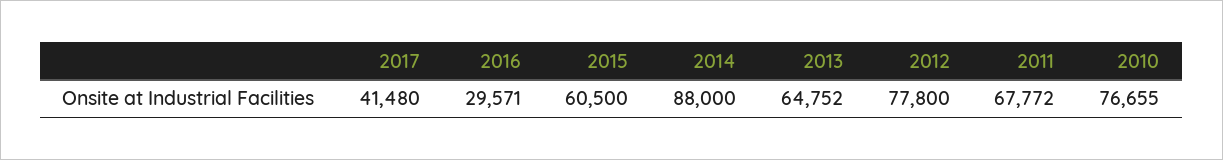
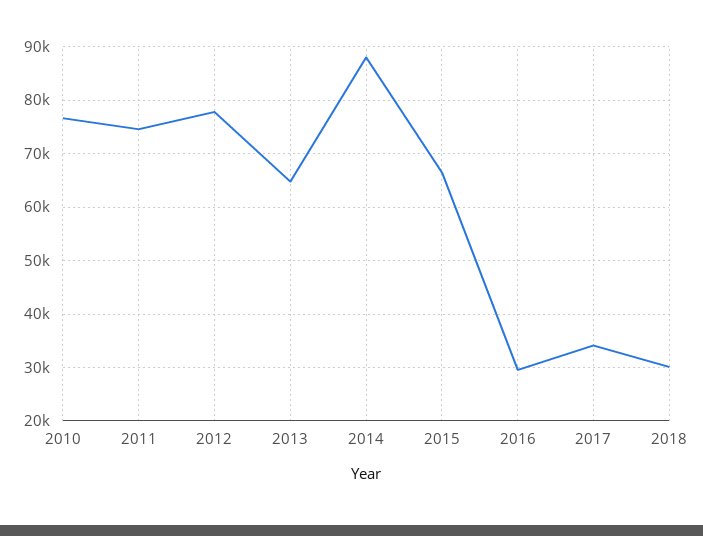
  {
-   "2017": 41480,
+   "2017": 34000,
    "2016": 29571,
-   "2015": 60500,
+   "2015": 66000,
    "2014": 88000,
    "2013": 64752,
    "2012": 77800,
-   "2011": 67772,
+   "2011": 74000,
-   "2010": 76655
+   "2010": 76655,
+   "2018": 30000
  }

